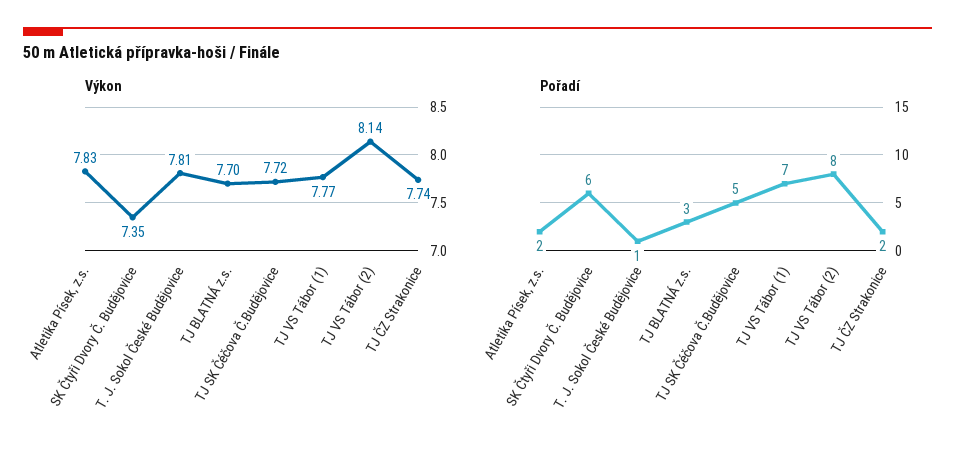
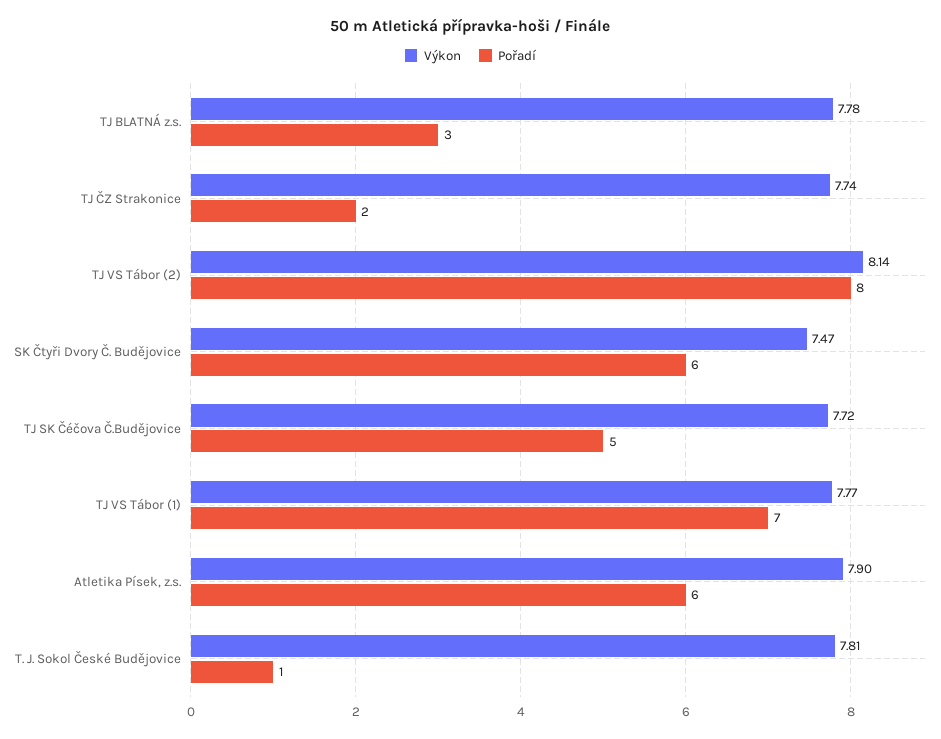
  {
    "Výkon": {
-     "Atletika Písek, z.s.": 7.83,
+     "Atletika Písek, z.s.": 7.9,
-     "SK Čtyři Dvory Č. Budějovice": 7.35,
+     "SK Čtyři Dvory Č. Budějovice": 7.47,
      "T. J. Sokol České Budějovice": 7.81,
-     "TJ BLATNÁ z.s.": 7.7,
+     "TJ BLATNÁ z.s.": 7.78,
      "TJ SK Čéčova Č.Budějovice": 7.72,
      "TJ VS Tábor (1)": 7.77,
      "TJ VS Tábor (2)": 8.14,
      "TJ ČZ Strakonice": 7.74
    },
    "Pořadí": {
-     "Atletika Písek, z.s.": 2,
+     "Atletika Písek, z.s.": 6,
      "SK Čtyři Dvory Č. Budějovice": 6,
      "T. J. Sokol České Budějovice": 1,
      "TJ BLATNÁ z.s.": 3,
      "TJ SK Čéčova Č.Budějovice": 5,
      "TJ VS Tábor (1)": 7,
      "TJ VS Tábor (2)": 8,
      "TJ ČZ Strakonice": 2
    }
  }

